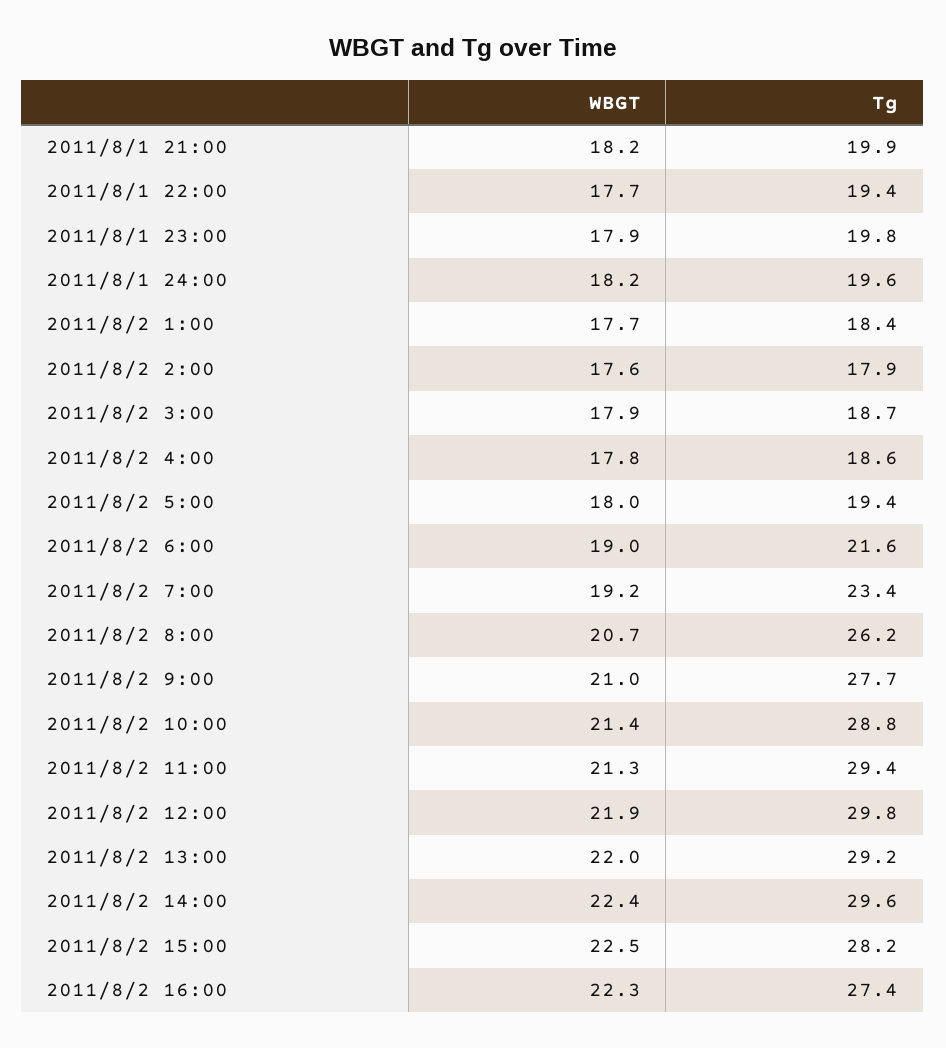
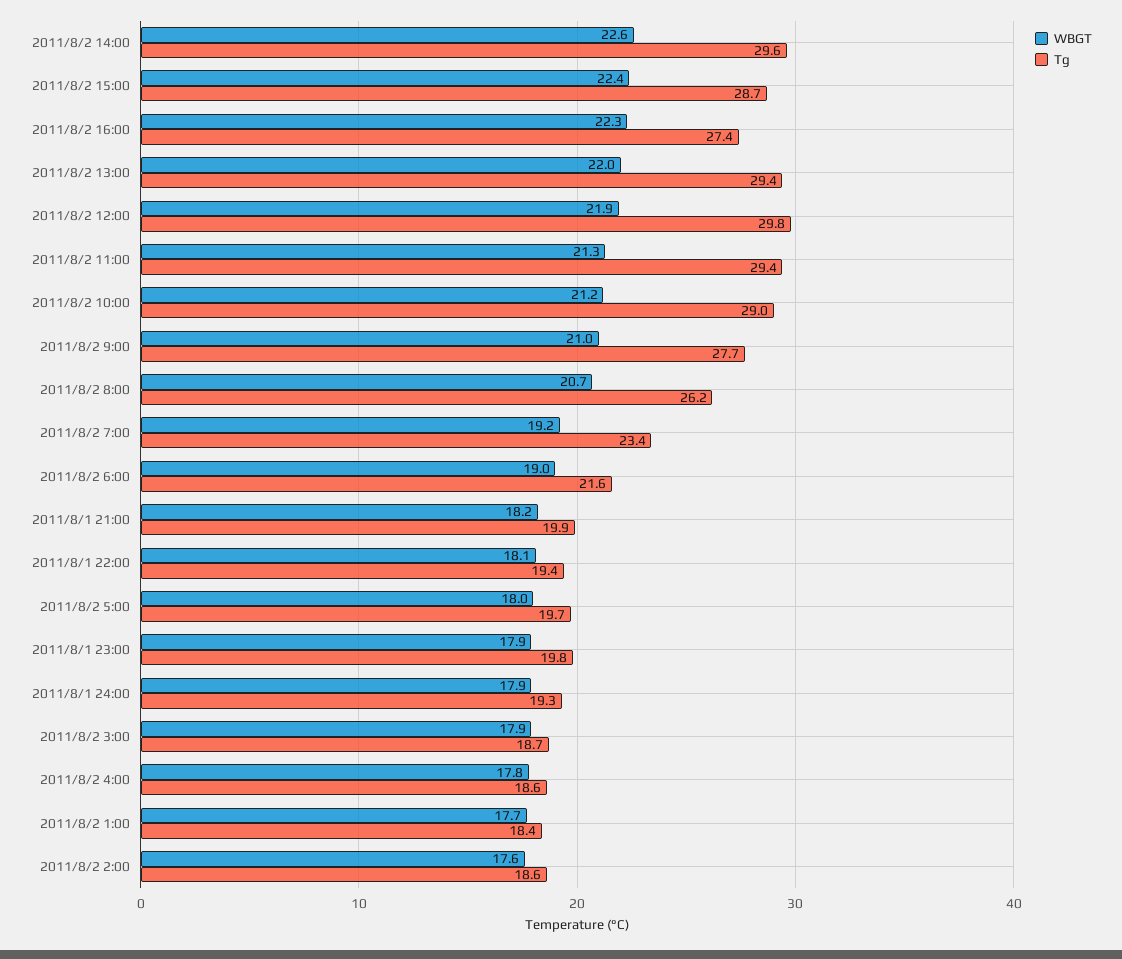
  {
    "WBGT": {
      "2011/8/1 21:00": 18.2,
-     "2011/8/1 22:00": 17.7,
+     "2011/8/1 22:00": 18.1,
      "2011/8/1 23:00": 17.9,
-     "2011/8/1 24:00": 18.2,
+     "2011/8/1 24:00": 17.9,
      "2011/8/2 1:00": 17.7,
      "2011/8/2 2:00": 17.6,
      "2011/8/2 3:00": 17.9,
      "2011/8/2 4:00": 17.8,
      "2011/8/2 5:00": 18,
      "2011/8/2 6:00": 19,
      "2011/8/2 7:00": 19.2,
      "2011/8/2 8:00": 20.7,
      "2011/8/2 9:00": 21,
-     "2011/8/2 10:00": 21.4,
+     "2011/8/2 10:00": 21.2,
      "2011/8/2 11:00": 21.3,
      "2011/8/2 12:00": 21.9,
      "2011/8/2 13:00": 22,
-     "2011/8/2 14:00": 22.4,
+     "2011/8/2 14:00": 22.6,
-     "2011/8/2 15:00": 22.5,
+     "2011/8/2 15:00": 22.4,
      "2011/8/2 16:00": 22.3
    },
    "Tg": {
      "2011/8/1 21:00": 19.9,
      "2011/8/1 22:00": 19.4,
      "2011/8/1 23:00": 19.8,
-     "2011/8/1 24:00": 19.6,
+     "2011/8/1 24:00": 19.3,
      "2011/8/2 1:00": 18.4,
-     "2011/8/2 2:00": 17.9,
+     "2011/8/2 2:00": 18.6,
      "2011/8/2 3:00": 18.7,
      "2011/8/2 4:00": 18.6,
-     "2011/8/2 5:00": 19.4,
+     "2011/8/2 5:00": 19.7,
      "2011/8/2 6:00": 21.6,
      "2011/8/2 7:00": 23.4,
      "2011/8/2 8:00": 26.2,
      "2011/8/2 9:00": 27.7,
-     "2011/8/2 10:00": 28.8,
+     "2011/8/2 10:00": 29,
      "2011/8/2 11:00": 29.4,
      "2011/8/2 12:00": 29.8,
-     "2011/8/2 13:00": 29.2,
+     "2011/8/2 13:00": 29.4,
      "2011/8/2 14:00": 29.6,
-     "2011/8/2 15:00": 28.2,
+     "2011/8/2 15:00": 28.7,
      "2011/8/2 16:00": 27.4
    }
  }

